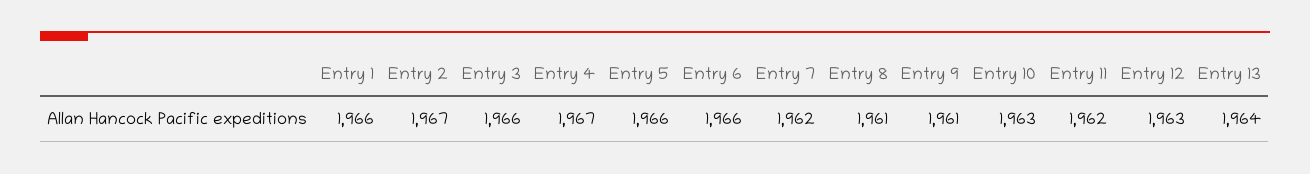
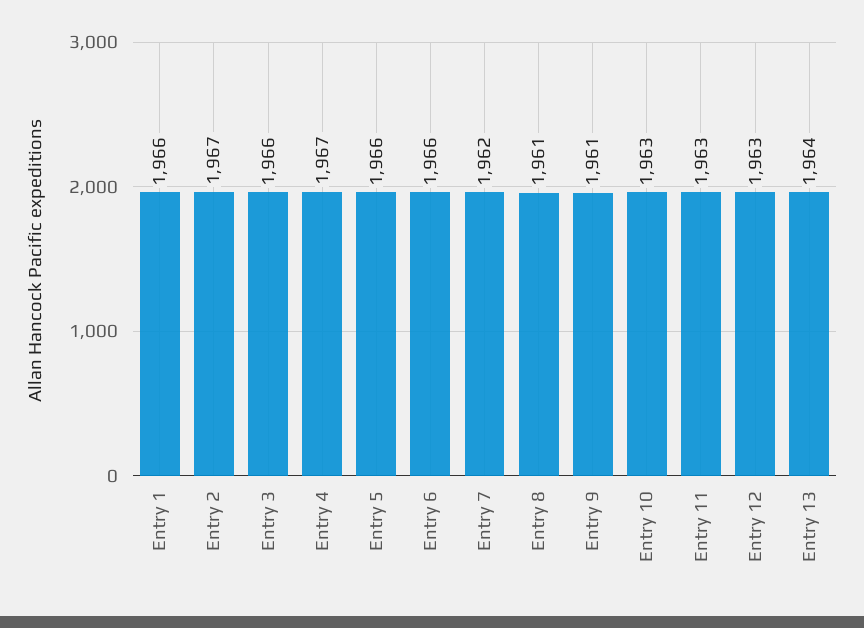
  {
    "Entry 1": 1966,
    "Entry 2": 1967,
    "Entry 3": 1966,
    "Entry 4": 1967,
    "Entry 5": 1966,
    "Entry 6": 1966,
    "Entry 7": 1962,
    "Entry 8": 1961,
    "Entry 9": 1961,
    "Entry 10": 1963,
-   "Entry 11": 1962,
+   "Entry 11": 1963,
    "Entry 12": 1963,
    "Entry 13": 1964
  }

